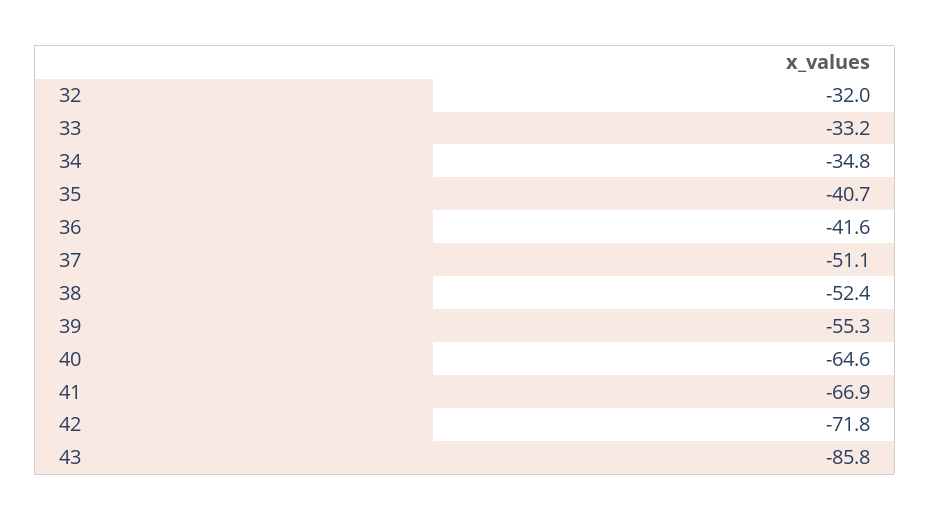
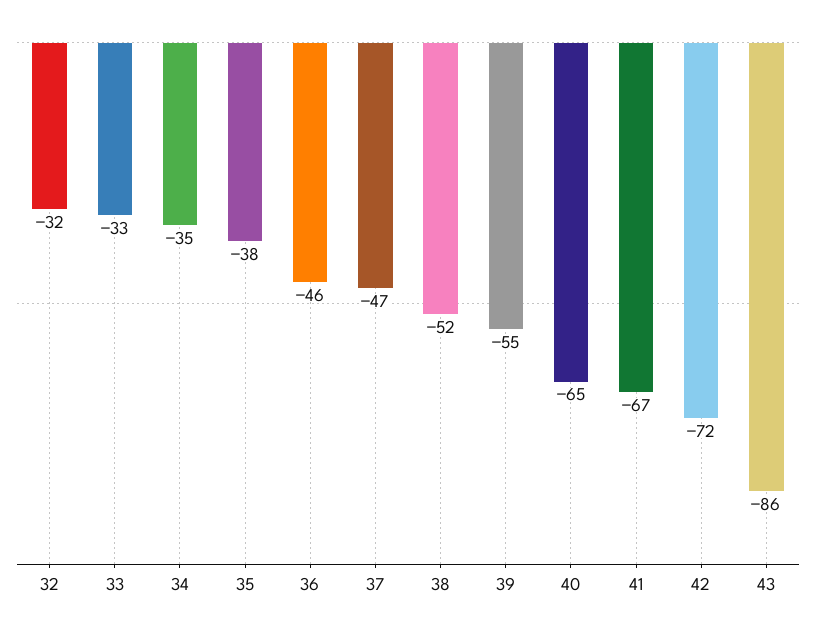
  {
    "32": -32,
    "33": -33.2,
    "34": -34.8,
-   "35": -40.7,
+   "35": -38,
-   "36": -41.6,
+   "36": -46,
-   "37": -51.1,
+   "37": -47,
    "38": -52.4,
    "39": -55.3,
    "40": -64.6,
    "41": -66.9,
    "42": -71.8,
    "43": -85.8
  }

